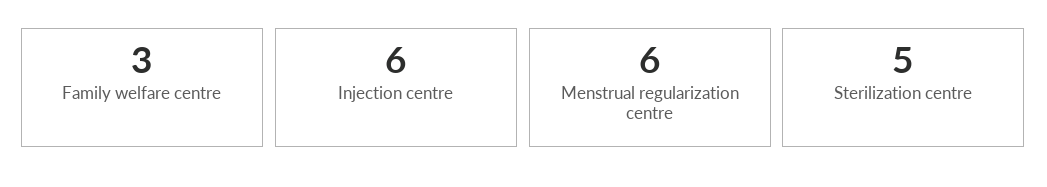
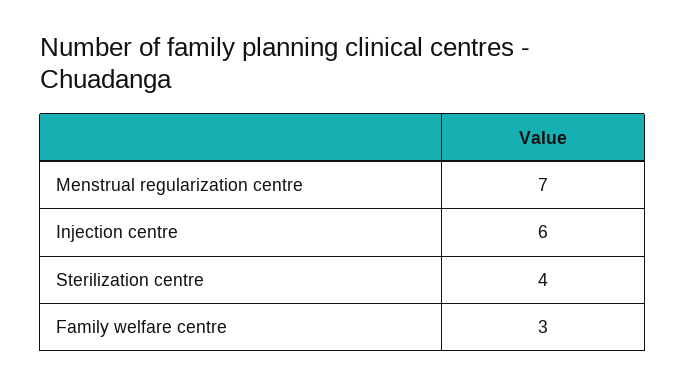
  {
    "Family welfare centre": 3,
    "Injection centre": 6,
-   "Menstrual regularization centre": 6,
+   "Menstrual regularization centre": 7,
-   "Sterilization centre": 5
+   "Sterilization centre": 4
  }

